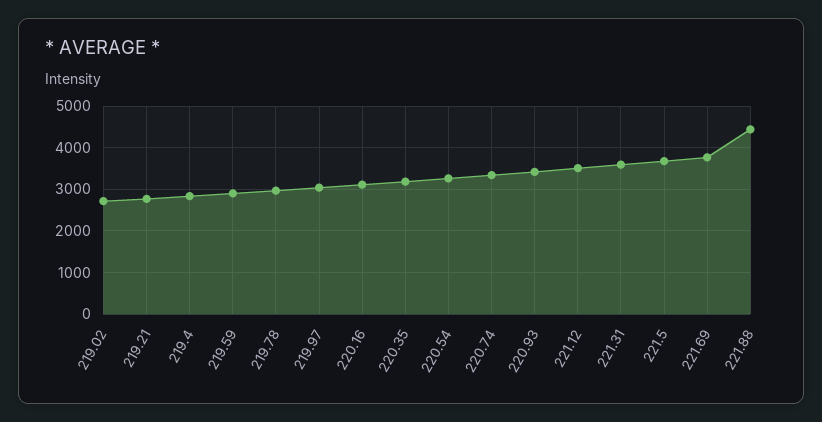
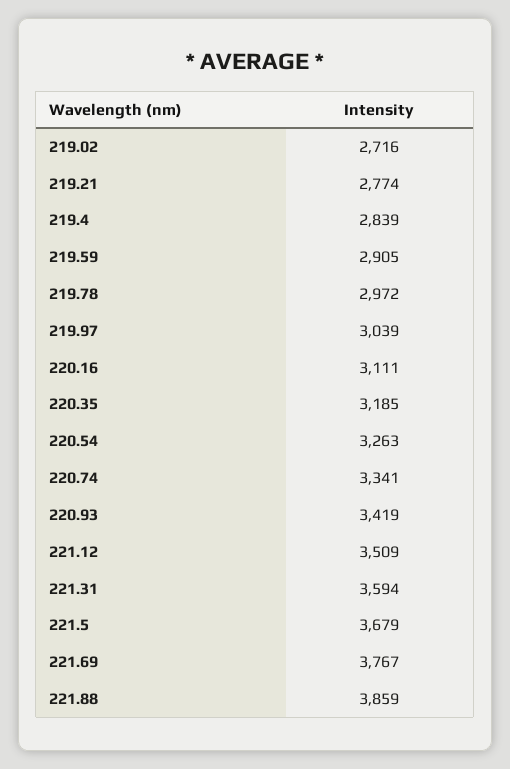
  {
    "219.02": 2716,
    "219.21": 2774,
    "219.4": 2839,
    "219.59": 2905,
    "219.78": 2972,
    "219.97": 3039,
    "220.16": 3111,
    "220.35": 3185,
    "220.54": 3263,
    "220.74": 3341,
    "220.93": 3419,
    "221.12": 3509,
    "221.31": 3594,
    "221.5": 3679,
    "221.69": 3767,
-   "221.88": 4400
+   "221.88": 3859
  }

